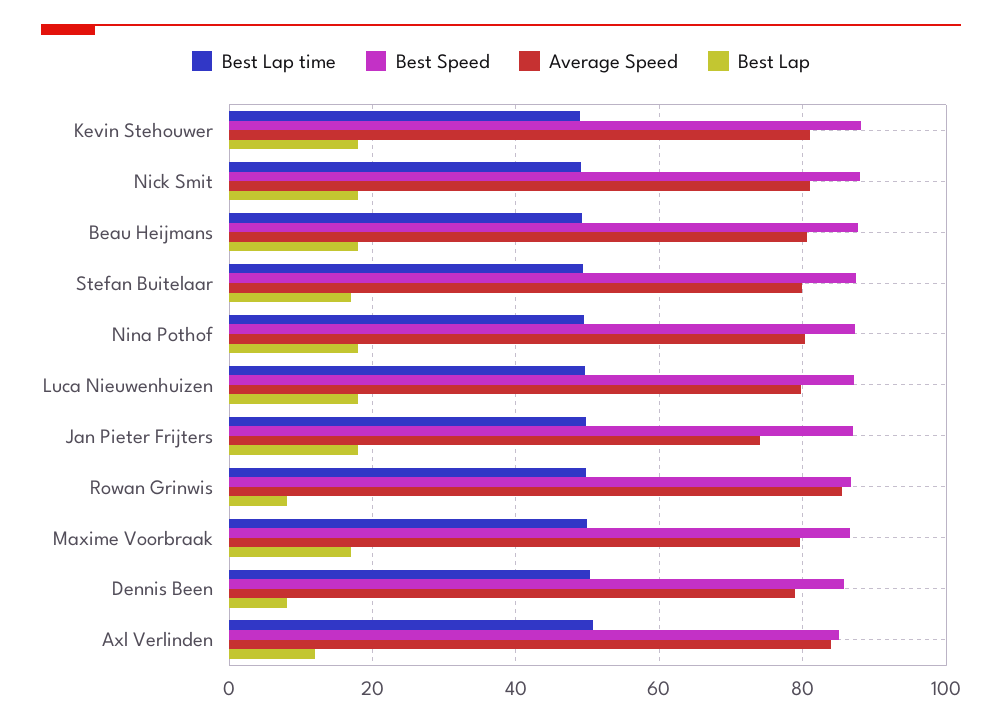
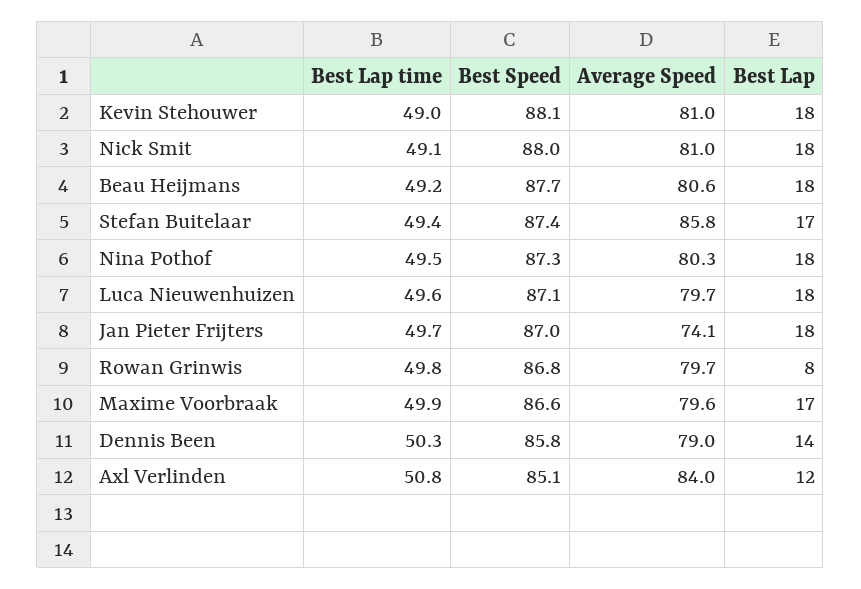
  {
    "Best Lap time": {
      "Kevin Stehouwer": 49,
      "Nick Smit": 49.1,
      "Beau Heijmans": 49.2,
      "Stefan Buitelaar": 49.4,
      "Nina Pothof": 49.5,
      "Luca Nieuwenhuizen": 49.6,
      "Jan Pieter Frijters": 49.7,
      "Rowan Grinwis": 49.8,
      "Maxime Voorbraak": 49.9,
      "Dennis Been": 50.3,
      "Axl Verlinden": 50.8
    },
    "Best Speed": {
      "Kevin Stehouwer": 88.1,
      "Nick Smit": 88,
      "Beau Heijmans": 87.7,
      "Stefan Buitelaar": 87.4,
      "Nina Pothof": 87.3,
      "Luca Nieuwenhuizen": 87.1,
      "Jan Pieter Frijters": 87,
      "Rowan Grinwis": 86.8,
      "Maxime Voorbraak": 86.6,
      "Dennis Been": 85.8,
      "Axl Verlinden": 85.1
    },
    "Average Speed": {
      "Kevin Stehouwer": 81,
      "Nick Smit": 81,
      "Beau Heijmans": 80.6,
-     "Stefan Buitelaar": 80,
+     "Stefan Buitelaar": 85.8,
      "Nina Pothof": 80.3,
      "Luca Nieuwenhuizen": 79.7,
      "Jan Pieter Frijters": 74.1,
-     "Rowan Grinwis": 86,
+     "Rowan Grinwis": 79.7,
      "Maxime Voorbraak": 79.6,
      "Dennis Been": 79,
      "Axl Verlinden": 84
    },
    "Best Lap": {
      "Kevin Stehouwer": 18,
      "Nick Smit": 18,
      "Beau Heijmans": 18,
      "Stefan Buitelaar": 17,
      "Nina Pothof": 18,
      "Luca Nieuwenhuizen": 18,
      "Jan Pieter Frijters": 18,
      "Rowan Grinwis": 8,
      "Maxime Voorbraak": 17,
-     "Dennis Been": 8,
+     "Dennis Been": 14,
      "Axl Verlinden": 12
    }
  }

